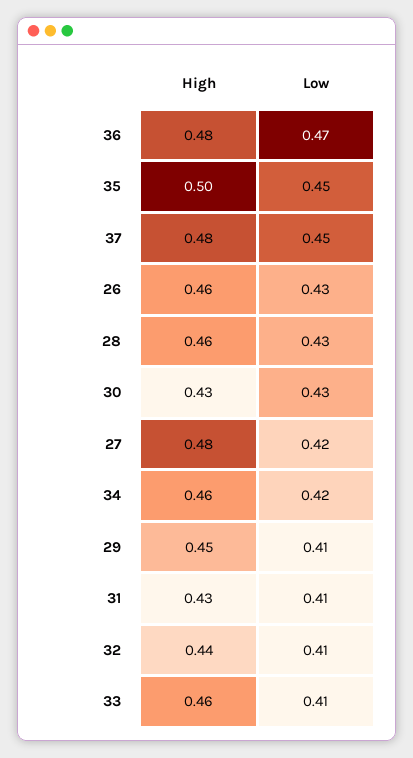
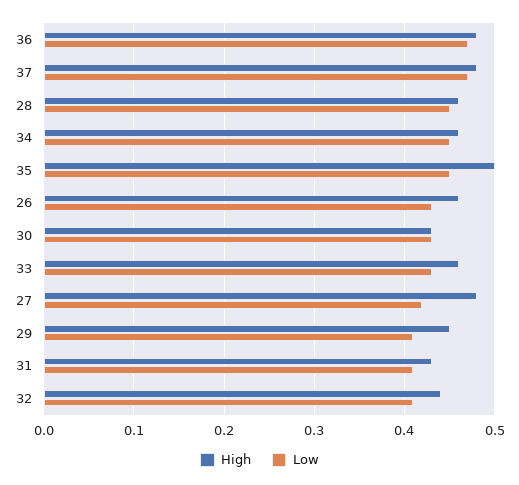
  {
    "High": {
      "36": 0.48,
      "35": 0.5,
      "37": 0.48,
      "26": 0.46,
      "28": 0.46,
      "30": 0.43,
      "27": 0.48,
      "34": 0.46,
      "29": 0.45,
      "31": 0.43,
      "32": 0.44,
      "33": 0.46
    },
    "Low": {
      "36": 0.47,
      "35": 0.45,
-     "37": 0.45,
+     "37": 0.47,
      "26": 0.43,
-     "28": 0.43,
+     "28": 0.45,
      "30": 0.43,
      "27": 0.42,
-     "34": 0.42,
+     "34": 0.45,
      "29": 0.41,
      "31": 0.41,
      "32": 0.41,
-     "33": 0.41
+     "33": 0.43
    }
  }

